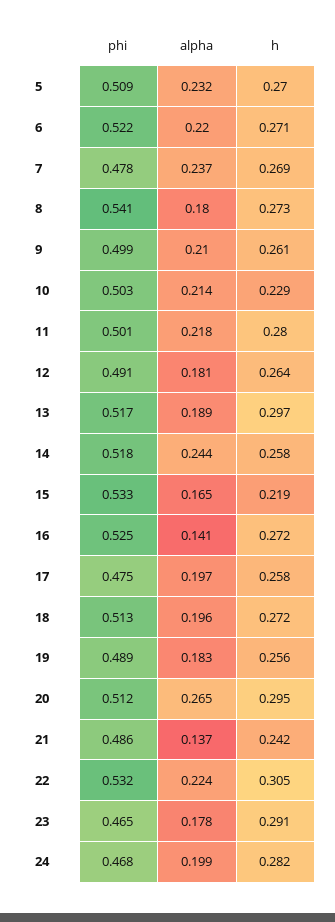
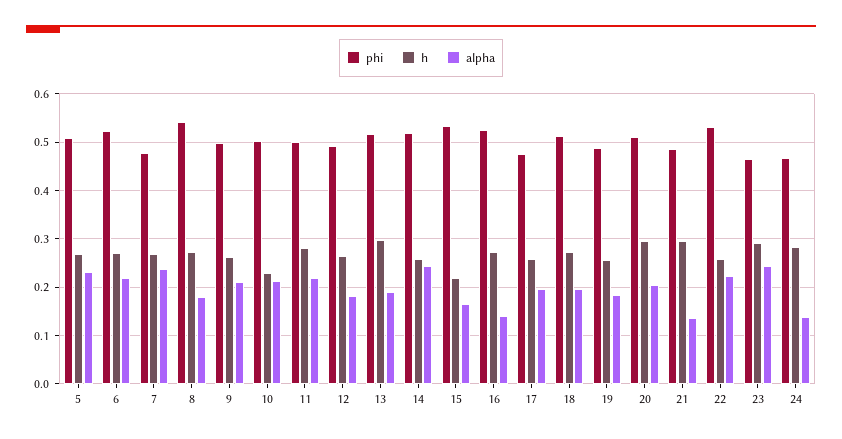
  {
    "phi": {
      "5": 0.509,
      "6": 0.522,
      "7": 0.478,
      "8": 0.541,
      "9": 0.499,
      "10": 0.503,
      "11": 0.501,
      "12": 0.491,
      "13": 0.517,
      "14": 0.518,
      "15": 0.533,
      "16": 0.525,
      "17": 0.475,
      "18": 0.513,
      "19": 0.489,
      "20": 0.512,
      "21": 0.486,
      "22": 0.532,
      "23": 0.465,
      "24": 0.468
    },
    "alpha": {
      "5": 0.232,
      "6": 0.22,
      "7": 0.237,
      "8": 0.18,
      "9": 0.21,
      "10": 0.214,
      "11": 0.218,
      "12": 0.181,
      "13": 0.189,
      "14": 0.244,
      "15": 0.165,
      "16": 0.141,
      "17": 0.197,
      "18": 0.196,
      "19": 0.183,
-     "20": 0.265,
+     "20": 0.2,
      "21": 0.137,
      "22": 0.224,
-     "23": 0.178,
+     "23": 0.24,
-     "24": 0.199
+     "24": 0.14
    },
    "h": {
      "5": 0.27,
      "6": 0.271,
      "7": 0.269,
      "8": 0.273,
      "9": 0.261,
      "10": 0.229,
      "11": 0.28,
      "12": 0.264,
      "13": 0.297,
      "14": 0.258,
      "15": 0.219,
      "16": 0.272,
      "17": 0.258,
      "18": 0.272,
      "19": 0.256,
      "20": 0.295,
-     "21": 0.242,
+     "21": 0.3,
-     "22": 0.305,
+     "22": 0.26,
      "23": 0.291,
      "24": 0.282
    }
  }

